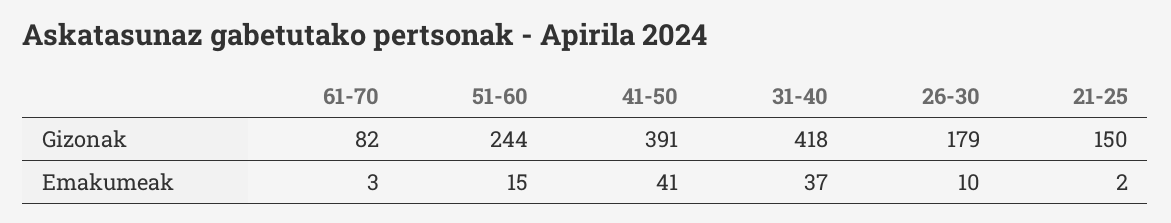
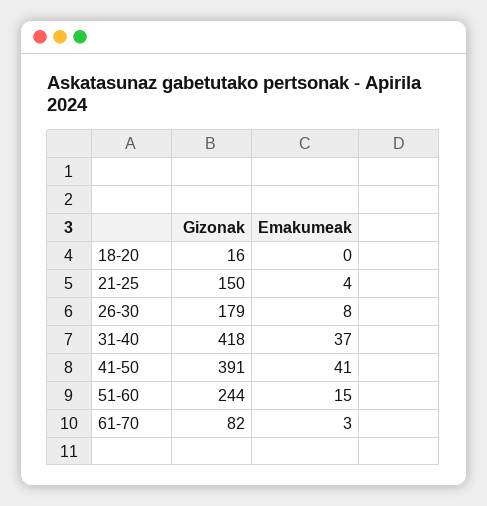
  {
    "61-70": {
      "Gizonak": 82,
      "Emakumeak": 3
    },
    "51-60": {
      "Gizonak": 244,
      "Emakumeak": 15
    },
    "41-50": {
      "Gizonak": 391,
      "Emakumeak": 41
    },
    "31-40": {
      "Gizonak": 418,
      "Emakumeak": 37
    },
    "26-30": {
      "Gizonak": 179,
-     "Emakumeak": 10
+     "Emakumeak": 8
    },
    "21-25": {
      "Gizonak": 150,
-     "Emakumeak": 2
+     "Emakumeak": 4
-   }
+   },
+   "18-20": {
+     "Gizonak": 16,
+     "Emakumeak": 0
+   }
  }

